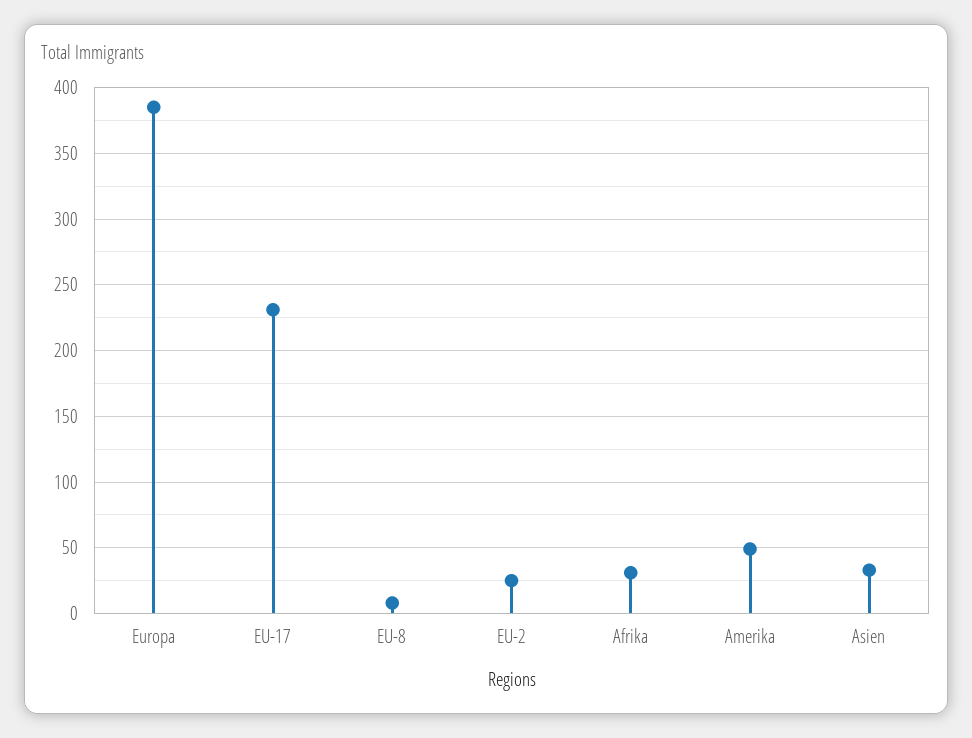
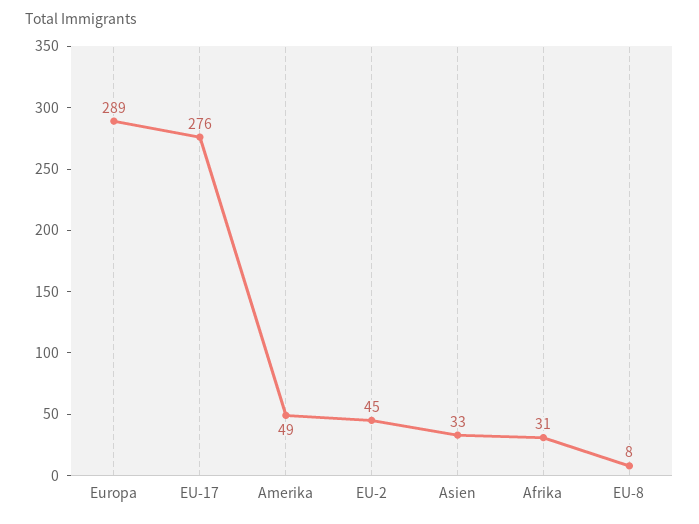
  {
-   "Europa": 385,
+   "Europa": 289,
-   "EU-17": 230,
+   "EU-17": 276,
    "EU-8": 8,
-   "EU-2": 25,
+   "EU-2": 45,
    "Afrika": 31,
    "Amerika": 49,
    "Asien": 33
  }

